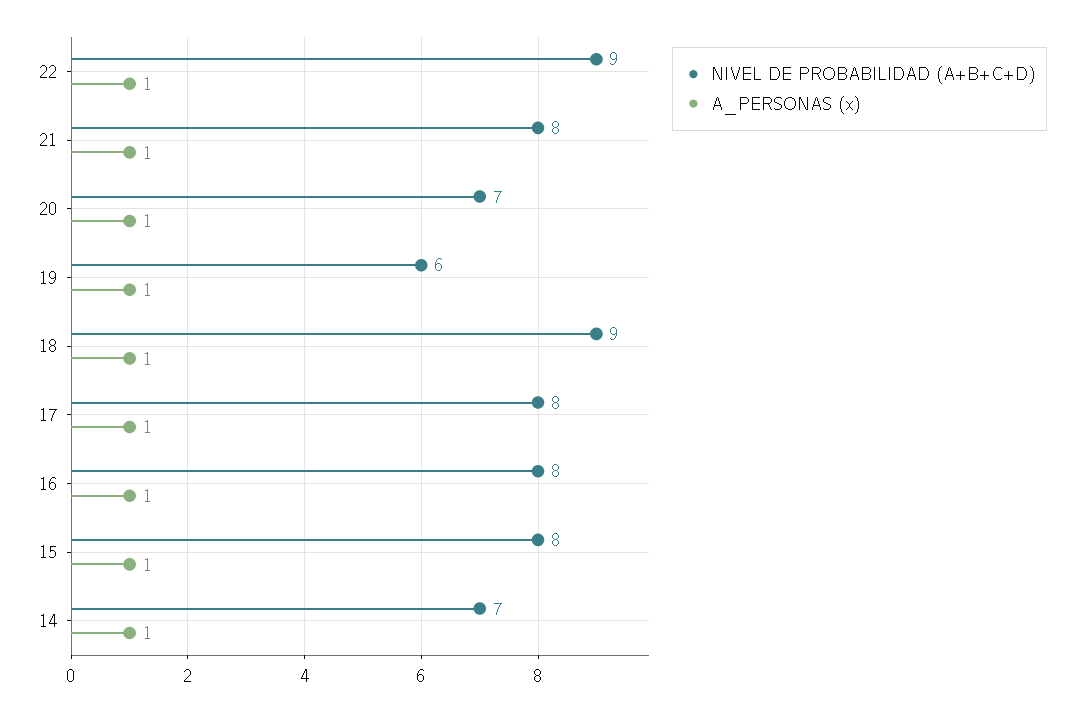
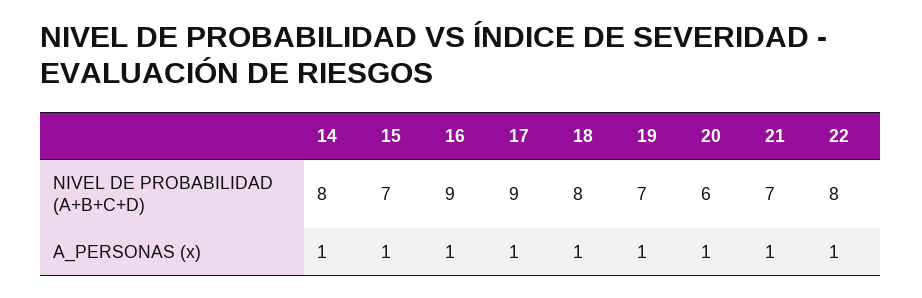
  {
    "NIVEL DE PROBABILIDAD (A+B+C+D)": {
-     "22": 9,
+     "22": 8,
-     "21": 8,
+     "21": 7,
-     "20": 7,
+     "20": 6,
-     "19": 6,
+     "19": 7,
-     "18": 9,
+     "18": 8,
-     "17": 8,
+     "17": 9,
-     "16": 8,
+     "16": 9,
-     "15": 8,
+     "15": 7,
-     "14": 7
+     "14": 8
    },
    "A_PERSONAS (x)": {
      "22": 1,
      "21": 1,
      "20": 1,
      "19": 1,
      "18": 1,
      "17": 1,
      "16": 1,
      "15": 1,
      "14": 1
    }
  }

